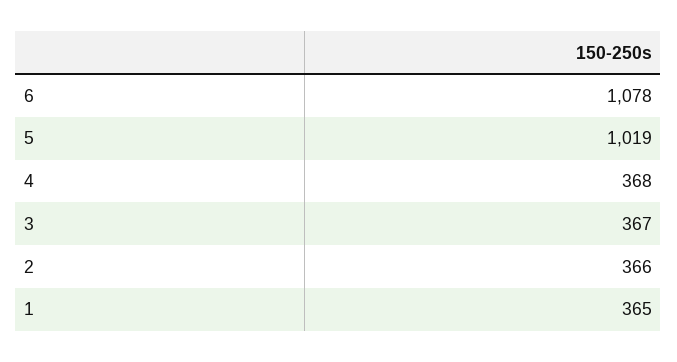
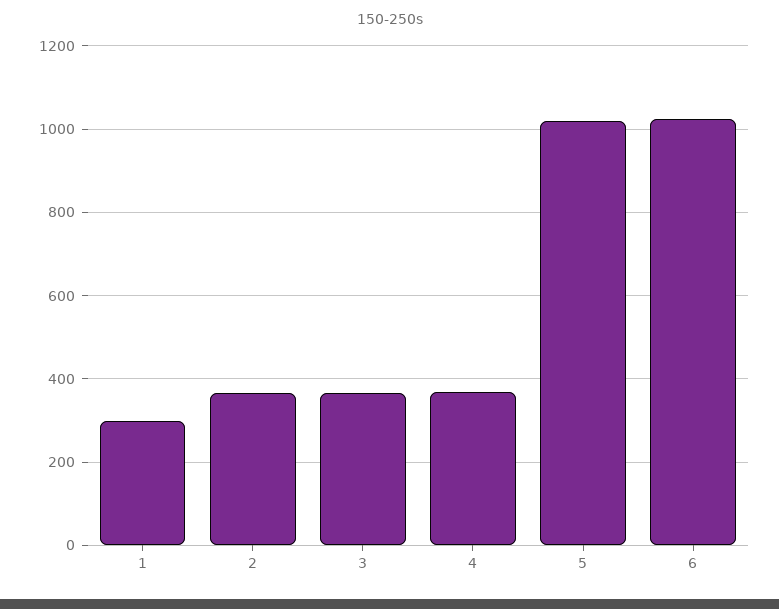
  {
-   "6": 1078,
+   "6": 1020,
    "5": 1019,
    "4": 368,
    "3": 367,
    "2": 366,
-   "1": 365
+   "1": 300
  }

